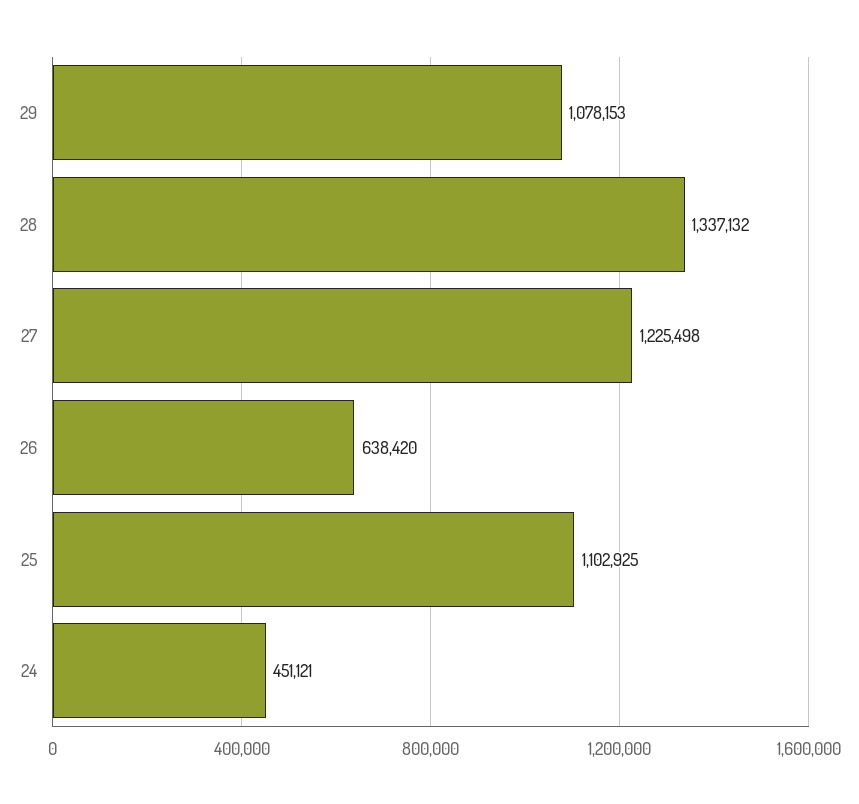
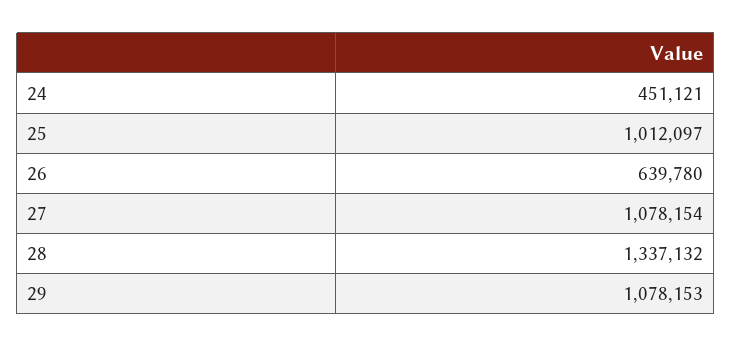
  {
    "29": 1078153,
    "28": 1337132,
-   "27": 1225498,
+   "27": 1078154,
-   "26": 638420,
+   "26": 639780,
-   "25": 1102925,
+   "25": 1012097,
    "24": 451121
  }

